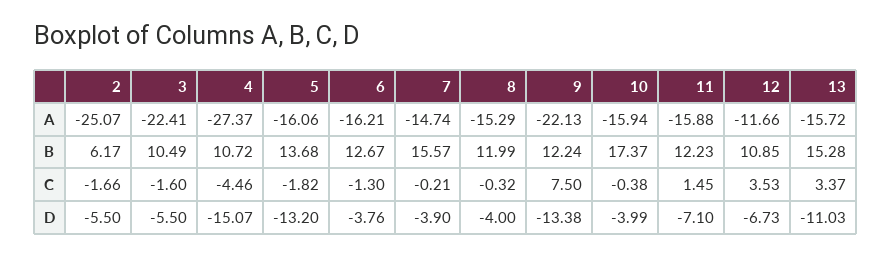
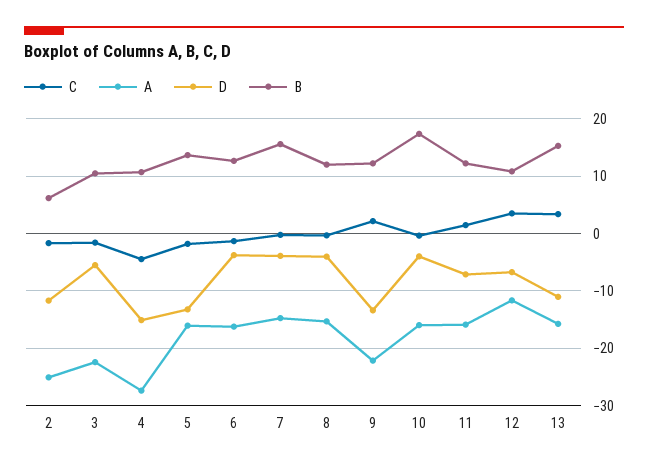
  {
    "A": {
      "2": -25.07,
      "3": -22.41,
      "4": -27.37,
      "5": -16.06,
      "6": -16.21,
      "7": -14.74,
      "8": -15.29,
      "9": -22.13,
      "10": -15.94,
      "11": -15.88,
      "12": -11.66,
      "13": -15.72
    },
    "B": {
      "2": 6.17,
      "3": 10.49,
      "4": 10.72,
      "5": 13.68,
      "6": 12.67,
      "7": 15.57,
      "8": 11.99,
      "9": 12.24,
      "10": 17.37,
      "11": 12.23,
      "12": 10.85,
      "13": 15.28
    },
    "C": {
      "2": -1.66,
      "3": -1.6,
      "4": -4.46,
      "5": -1.82,
      "6": -1.3,
      "7": -0.21,
      "8": -0.32,
-     "9": 7.5,
+     "9": 2,
      "10": -0.38,
      "11": 1.45,
      "12": 3.53,
      "13": 3.37
    },
    "D": {
-     "2": -5.5,
+     "2": -12,
      "3": -5.5,
      "4": -15.07,
      "5": -13.2,
      "6": -3.76,
      "7": -3.9,
      "8": -4,
      "9": -13.38,
      "10": -3.99,
      "11": -7.1,
      "12": -6.73,
      "13": -11.03
    }
  }

